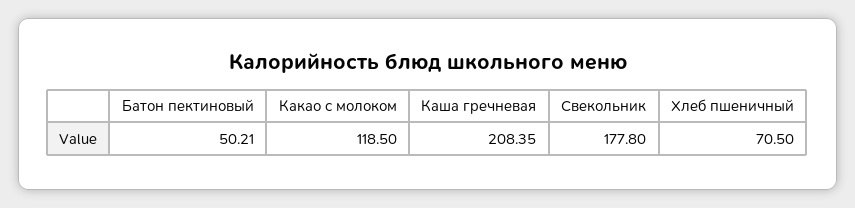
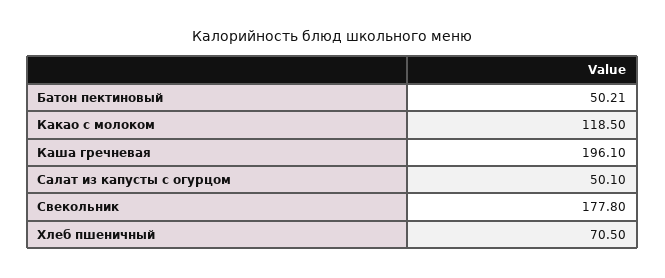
  {
    "Батон пектиновый": 50.21,
    "Какао с молоком": 118.5,
-   "Каша гречневая": 208.35,
+   "Каша гречневая": 196.1,
    "Свекольник": 177.8,
-   "Хлеб пшеничный": 70.5
+   "Хлеб пшеничный": 70.5,
+   "Салат из капусты с огурцом": 50.1
  }

